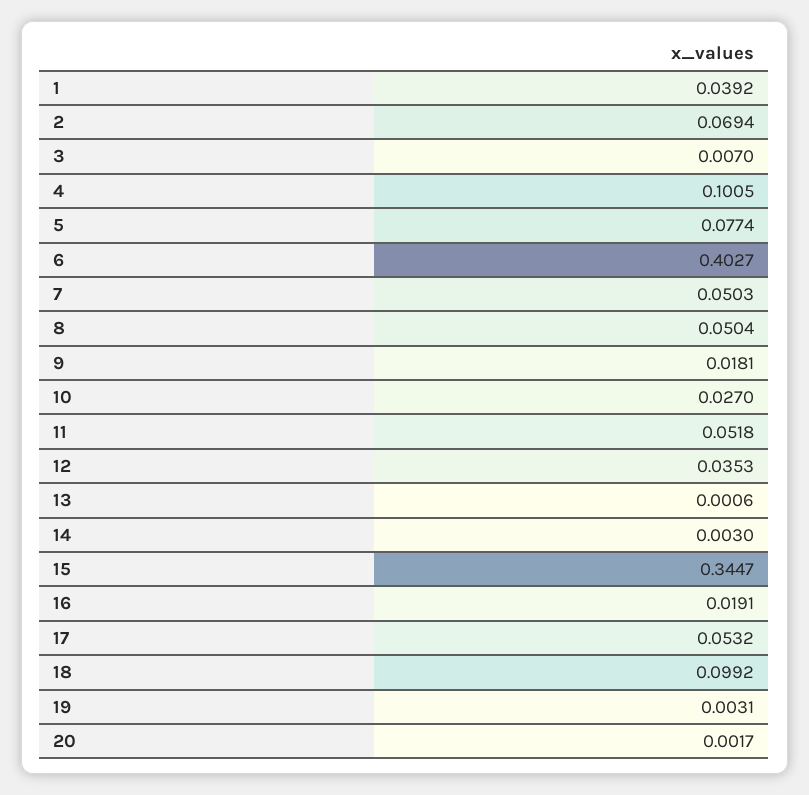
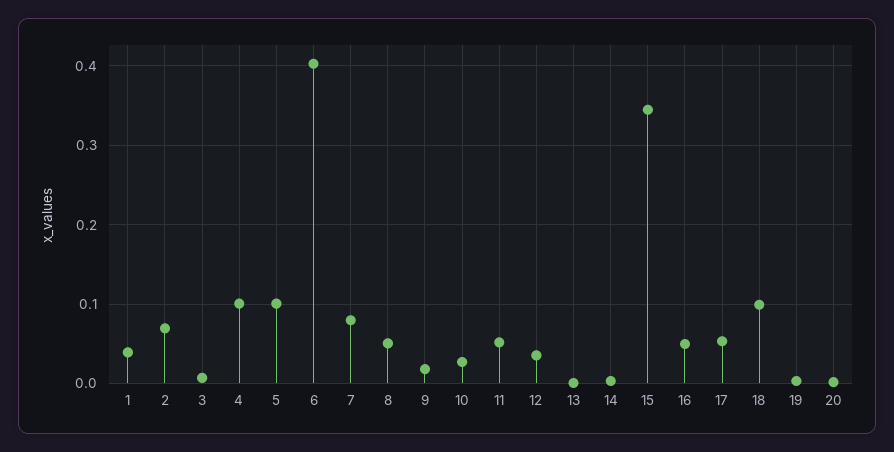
  {
    "1": 0.0392,
    "2": 0.0694,
    "3": 0.007,
    "4": 0.1005,
-   "5": 0.0774,
+   "5": 0.1,
    "6": 0.4027,
-   "7": 0.0503,
+   "7": 0.08,
    "8": 0.0504,
    "9": 0.0181,
    "10": 0.027,
    "11": 0.0518,
    "12": 0.0353,
    "13": 0.0006,
    "14": 0.003,
    "15": 0.3447,
-   "16": 0.0191,
+   "16": 0.05,
    "17": 0.0532,
    "18": 0.0992,
    "19": 0.0031,
    "20": 0.0017
  }

